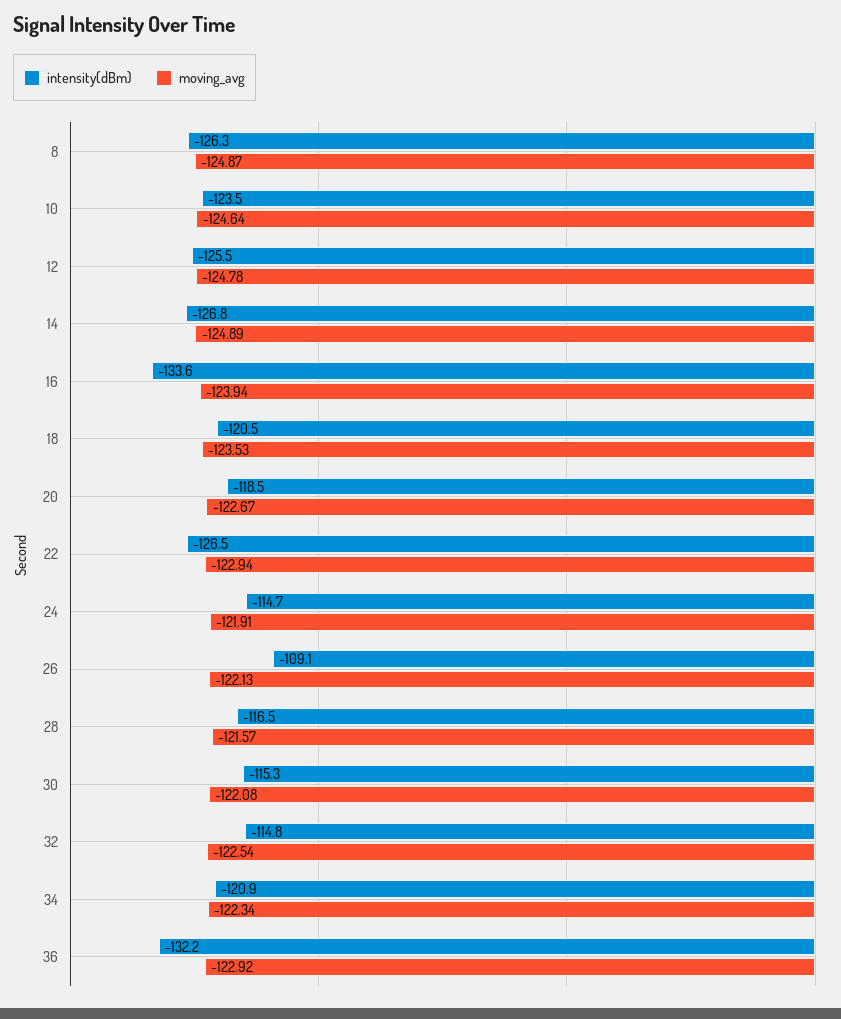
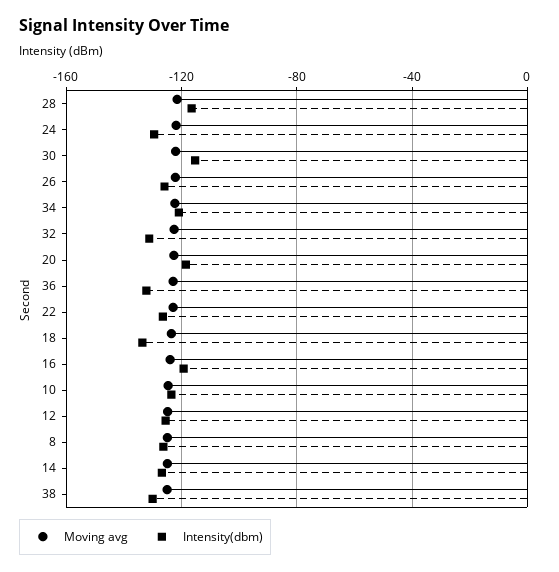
  {
    "intensity(dBm)": {
      "8": -126.3,
      "10": -123.5,
      "12": -125.5,
      "14": -126.8,
-     "16": -133.6,
+     "16": -120,
-     "18": -120.5,
+     "18": -135,
      "20": -118.5,
      "22": -126.5,
-     "24": -114.7,
+     "24": -130,
-     "26": -109.1,
+     "26": -125,
      "28": -116.5,
      "30": -115.3,
-     "32": -114.8,
+     "32": -130,
      "34": -120.9,
-     "36": -132.2
+     "36": -132.2,
+     "38": -130
    },
    "moving_avg": {
      "8": -124.87,
      "10": -124.64,
      "12": -124.78,
      "14": -124.89,
      "16": -123.94,
      "18": -123.53,
      "20": -122.67,
      "22": -122.94,
      "24": -121.91,
      "26": -122.13,
      "28": -121.57,
      "30": -122.08,
      "32": -122.54,
      "34": -122.34,
-     "36": -122.92
+     "36": -122.92,
+     "38": -125
    }
  }

